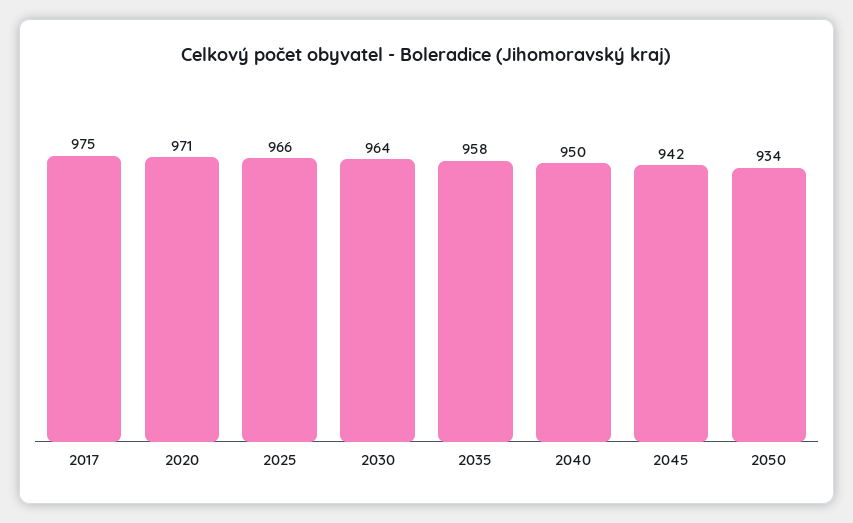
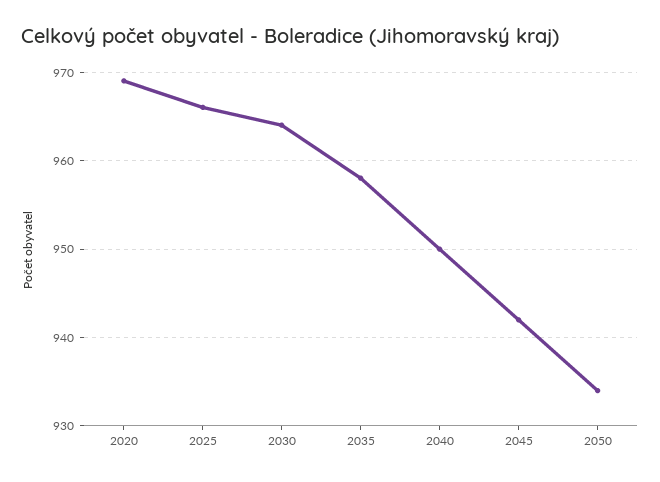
  {
-   "2017": 975,
-   "2020": 971,
+   "2020": 969,
    "2025": 966,
    "2030": 964,
    "2035": 958,
    "2040": 950,
    "2045": 942,
    "2050": 934
  }

